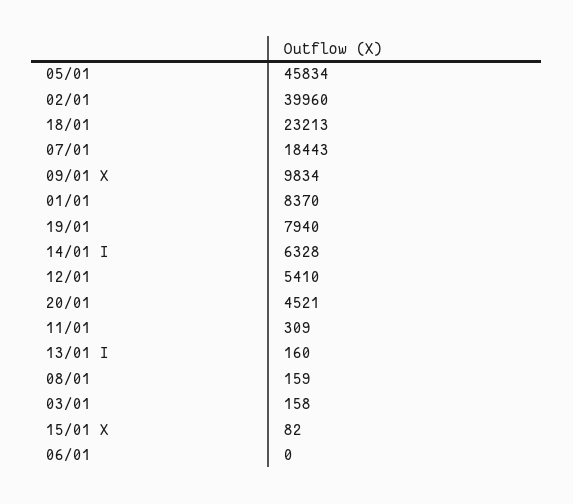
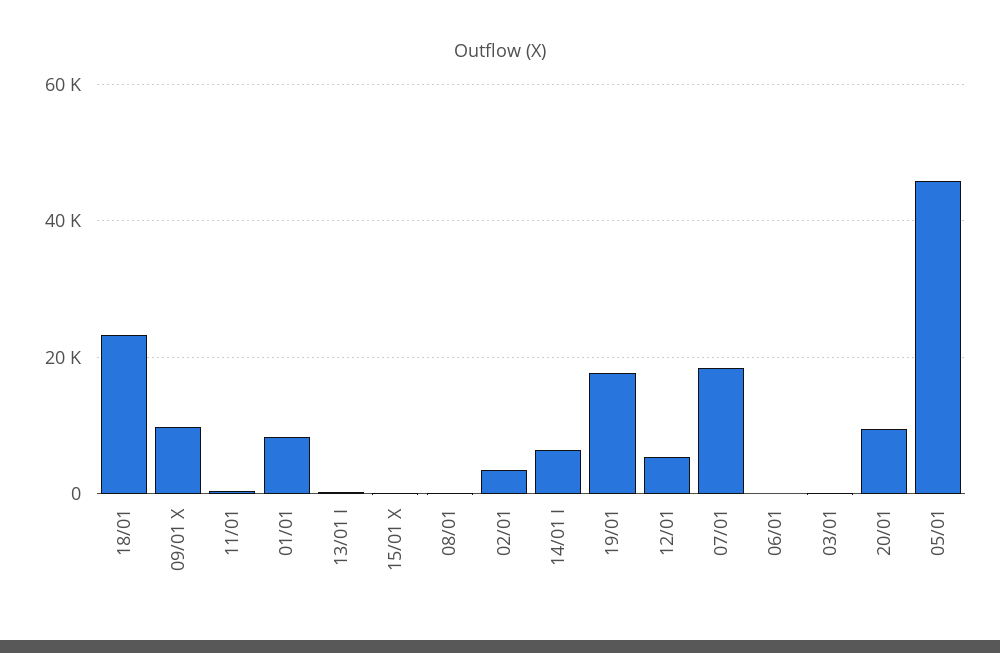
  {
    "05/01": 45834,
-   "02/01": 39960,
+   "02/01": 4000,
    "18/01": 23213,
    "07/01": 18443,
    "09/01 X": 9834,
    "01/01": 8370,
-   "19/01": 7940,
+   "19/01": 18000,
    "14/01 I": 6328,
    "12/01": 5410,
-   "20/01": 4521,
+   "20/01": 10000,
    "11/01": 309,
    "13/01 I": 160,
    "08/01": 159,
    "03/01": 158,
    "15/01 X": 82,
    "06/01": 0
  }

